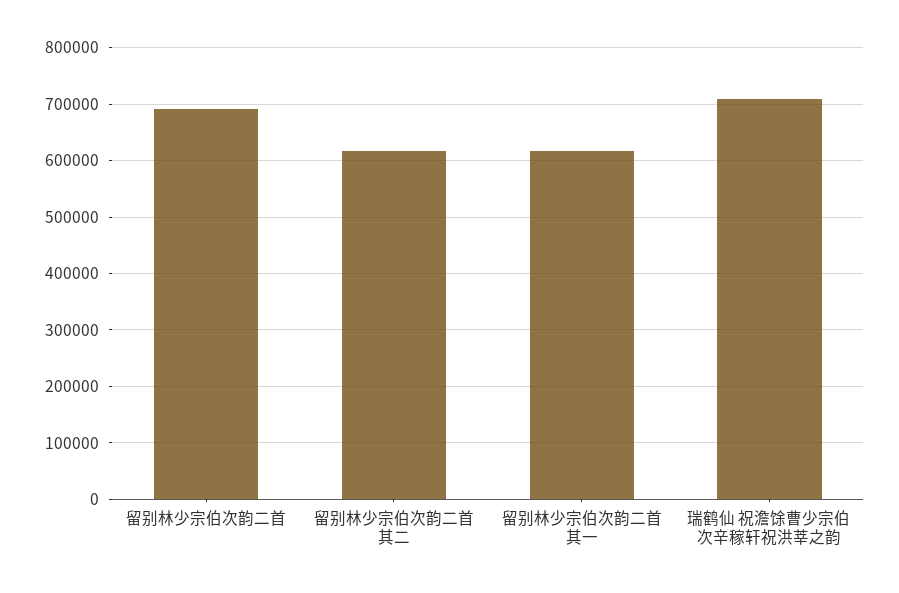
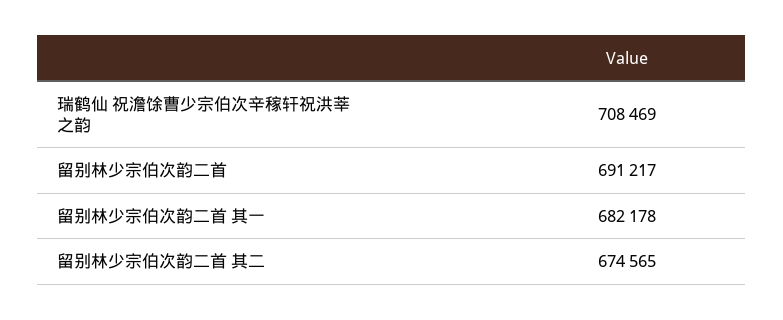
  {
    "留别林少宗伯次韵二首": 691217,
-   "留别林少宗伯次韵二首 其二": 620000,
+   "留别林少宗伯次韵二首 其二": 674565,
-   "留别林少宗伯次韵二首 其一": 620000,
+   "留别林少宗伯次韵二首 其一": 682178,
    "瑞鹤仙 祝澹馀曹少宗伯次辛稼轩祝洪莘之韵": 708469
  }

